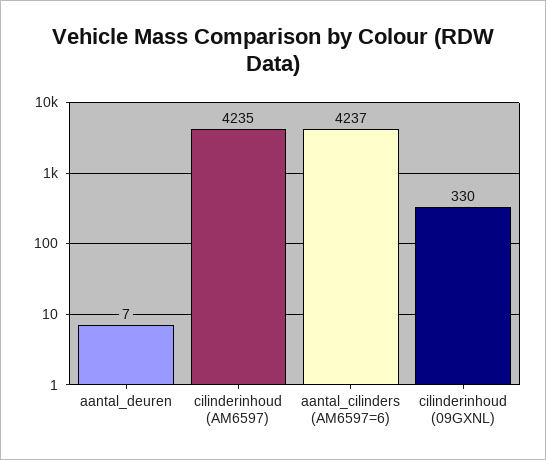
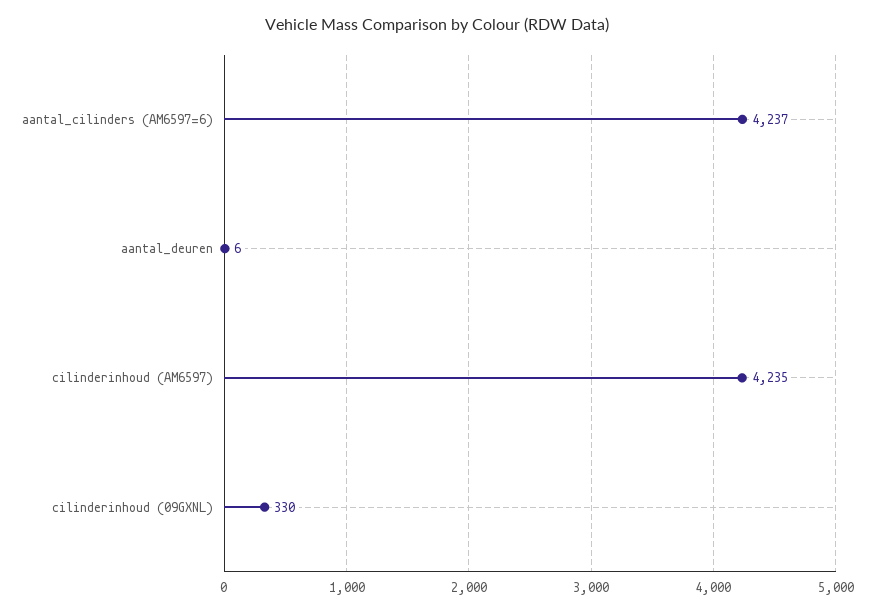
  {
-   "aantal_deuren": 7,
+   "aantal_deuren": 6,
    "cilinderinhoud (AM6597)": 4235,
    "aantal_cilinders (AM6597=6)": 4237,
    "cilinderinhoud (09GXNL)": 330
  }

